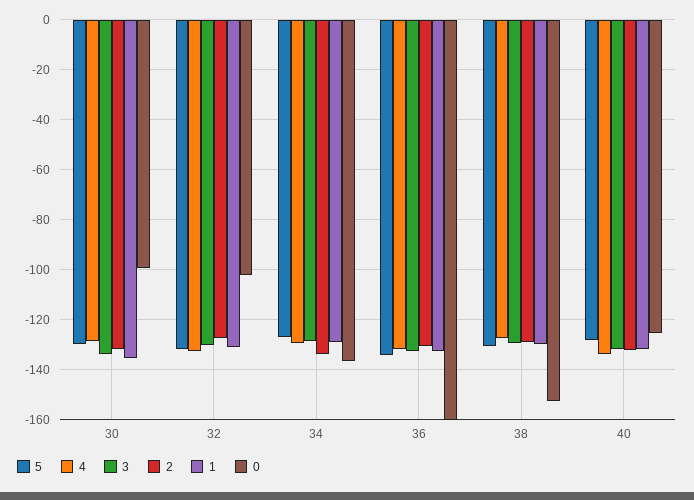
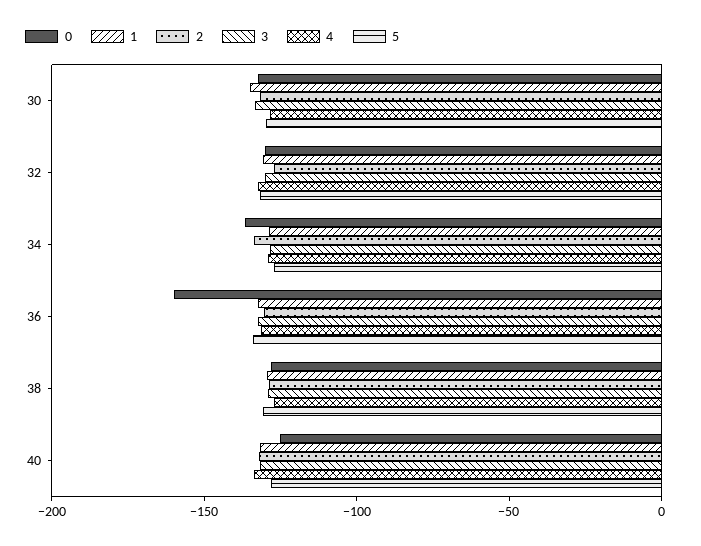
  {
    "5": {
      "30": -130,
      "32": -132.5,
      "34": -127.5,
      "36": -135,
      "38": -130,
      "40": -127.5
    },
    "4": {
      "30": -127.5,
      "32": -132.5,
      "34": -130,
      "36": -132.5,
      "38": -127.5,
      "40": -135
    },
    "3": {
      "30": -132.5,
      "32": -130,
      "34": -127.5,
      "36": -132.5,
      "38": -130,
      "40": -132.5
    },
    "2": {
      "30": -132.5,
      "32": -127.5,
      "34": -135,
      "36": -130,
      "38": -130,
      "40": -132.5
    },
    "1": {
      "30": -135,
      "32": -130,
      "34": -130,
      "36": -132.5,
      "38": -130,
      "40": -132.5
    },
    "0": {
-     "30": -100,
+     "30": -130,
-     "32": -102.5,
+     "32": -130,
      "34": -137.5,
      "36": -160,
-     "38": -152.5,
+     "38": -130,
      "40": -125
    }
  }

